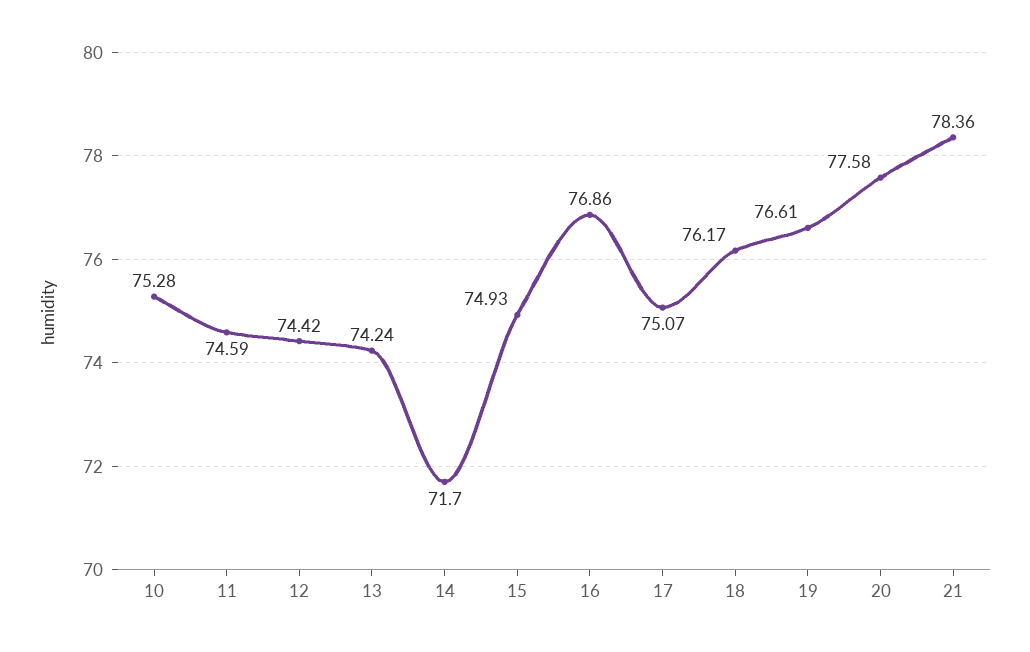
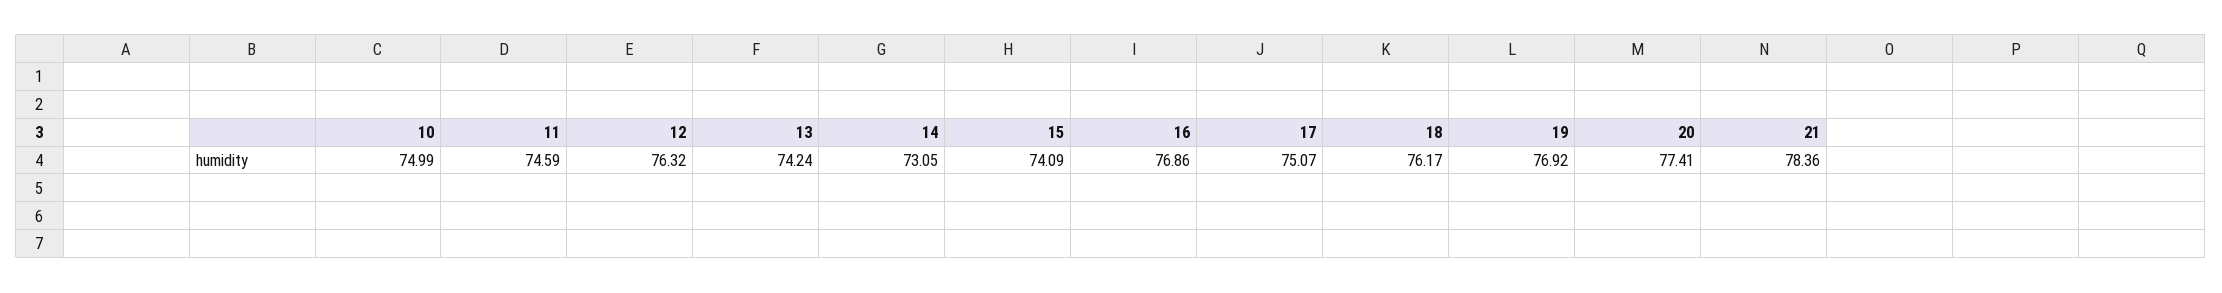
  {
-   "10": 75.28,
+   "10": 74.99,
    "11": 74.59,
-   "12": 74.42,
+   "12": 76.32,
    "13": 74.24,
-   "14": 71.7,
+   "14": 73.05,
-   "15": 74.93,
+   "15": 74.09,
    "16": 76.86,
    "17": 75.07,
    "18": 76.17,
-   "19": 76.61,
+   "19": 76.92,
-   "20": 77.58,
+   "20": 77.41,
    "21": 78.36
  }

